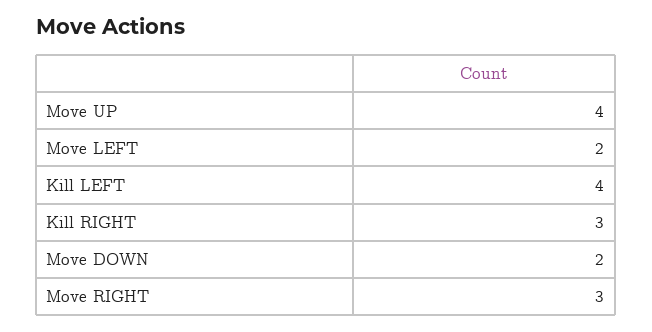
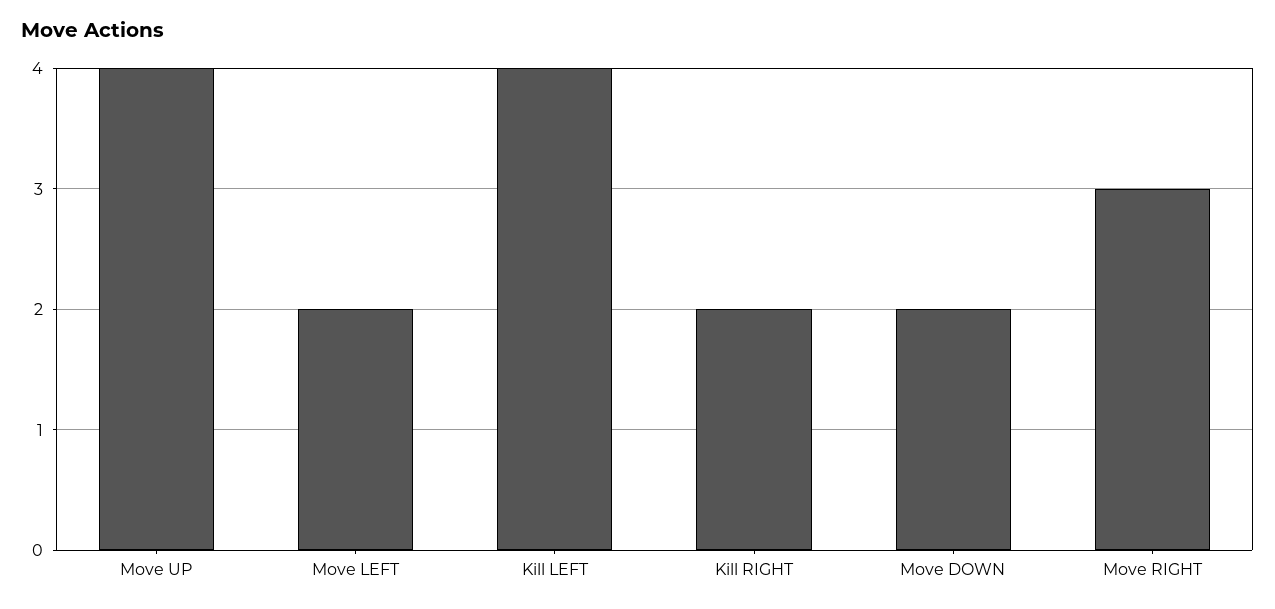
  {
    "Move UP": 4,
    "Move LEFT": 2,
    "Kill LEFT": 4,
-   "Kill RIGHT": 3,
+   "Kill RIGHT": 2,
    "Move DOWN": 2,
    "Move RIGHT": 3
  }

